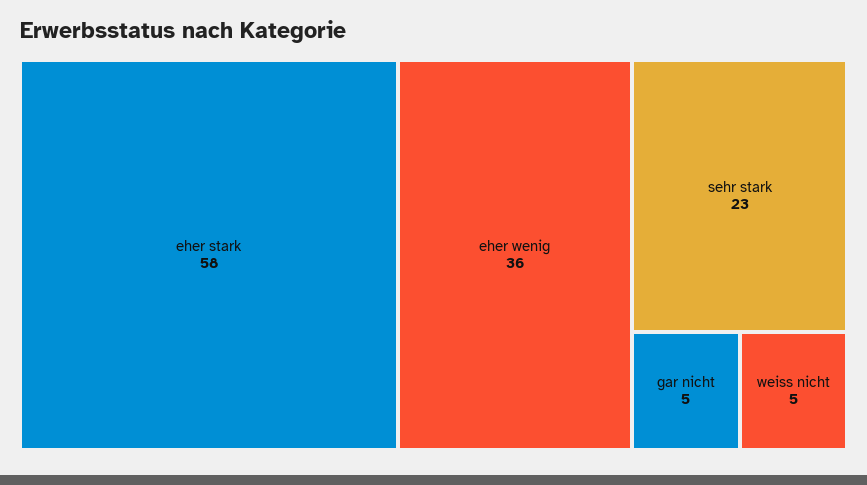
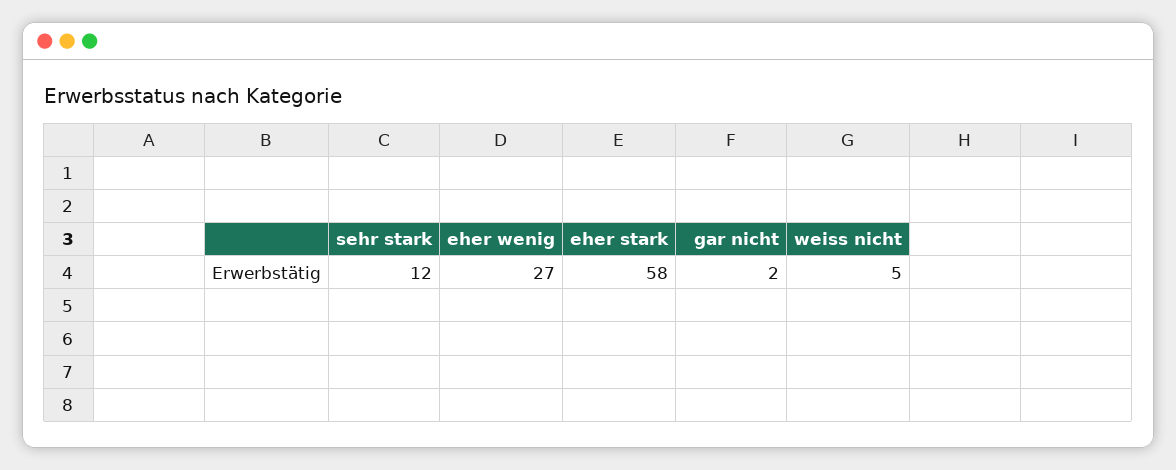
  {
    "eher stark": 58,
-   "eher wenig": 36,
+   "eher wenig": 27,
-   "sehr stark": 23,
+   "sehr stark": 12,
-   "gar nicht": 5,
+   "gar nicht": 2,
    "weiss nicht": 5
  }

